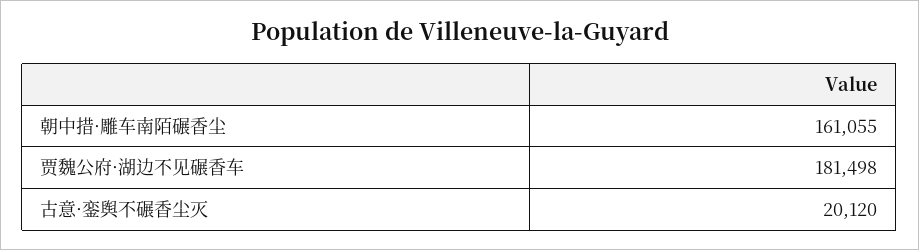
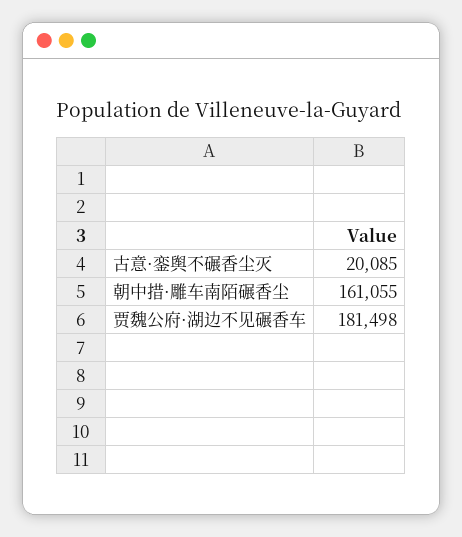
  {
    "朝中措·雕车南陌碾香尘": 161055,
    "贾魏公府·湖边不见碾香车": 181498,
-   "古意·銮舆不碾香尘灭": 20120
+   "古意·銮舆不碾香尘灭": 20085
  }

